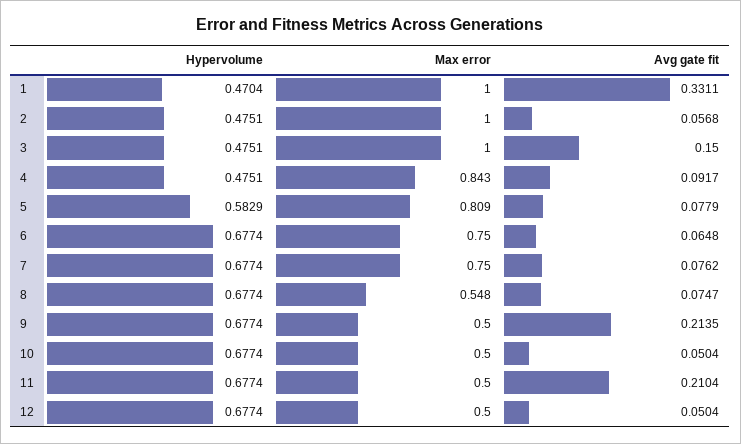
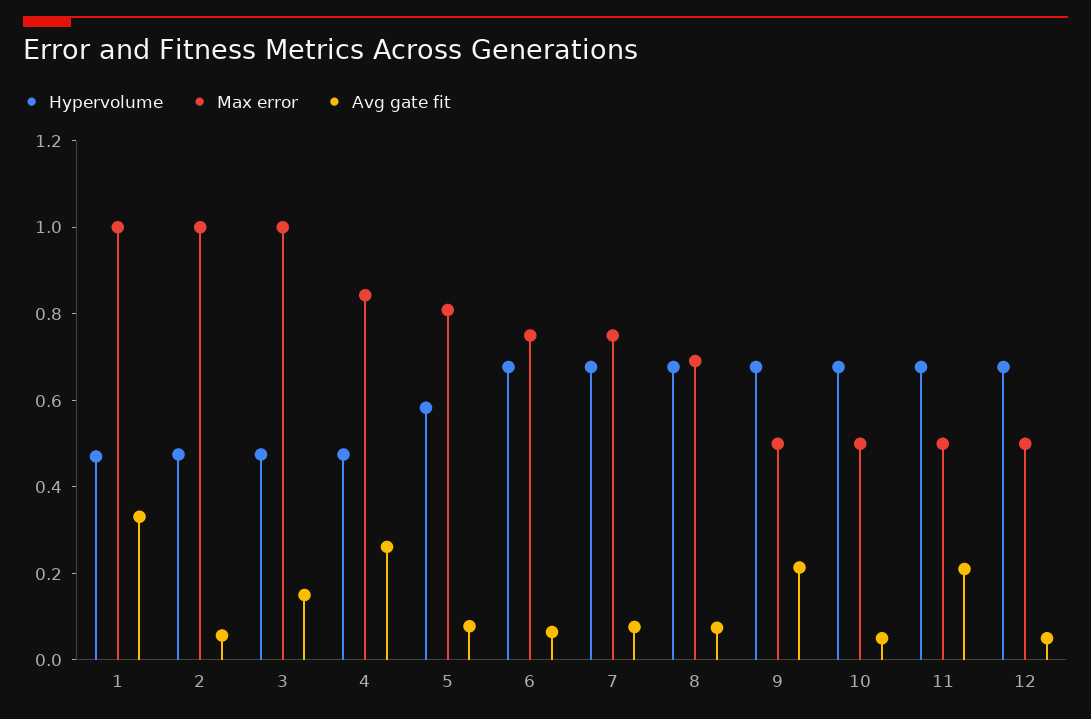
  {
    "Hypervolume": {
      "1": 0.4704,
      "2": 0.4751,
      "3": 0.4751,
      "4": 0.4751,
      "5": 0.5829,
      "6": 0.6774,
      "7": 0.6774,
      "8": 0.6774,
      "9": 0.6774,
      "10": 0.6774,
      "11": 0.6774,
      "12": 0.6774
    },
    "Max error": {
      "1": 1,
      "2": 1,
      "3": 1,
      "4": 0.843,
      "5": 0.809,
      "6": 0.75,
      "7": 0.75,
-     "8": 0.548,
+     "8": 0.7,
      "9": 0.5,
      "10": 0.5,
      "11": 0.5,
      "12": 0.5
    },
    "Avg gate fit": {
      "1": 0.3311,
      "2": 0.0568,
      "3": 0.15,
-     "4": 0.0917,
+     "4": 0.25,
      "5": 0.0779,
      "6": 0.0648,
      "7": 0.0762,
      "8": 0.0747,
      "9": 0.2135,
      "10": 0.0504,
      "11": 0.2104,
      "12": 0.0504
    }
  }

